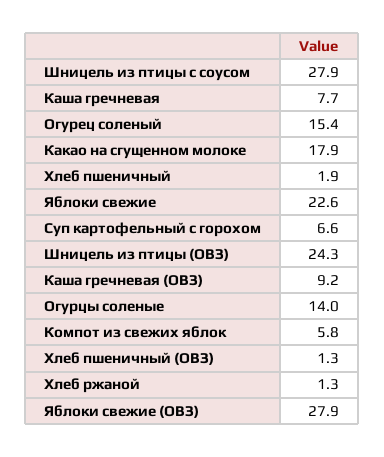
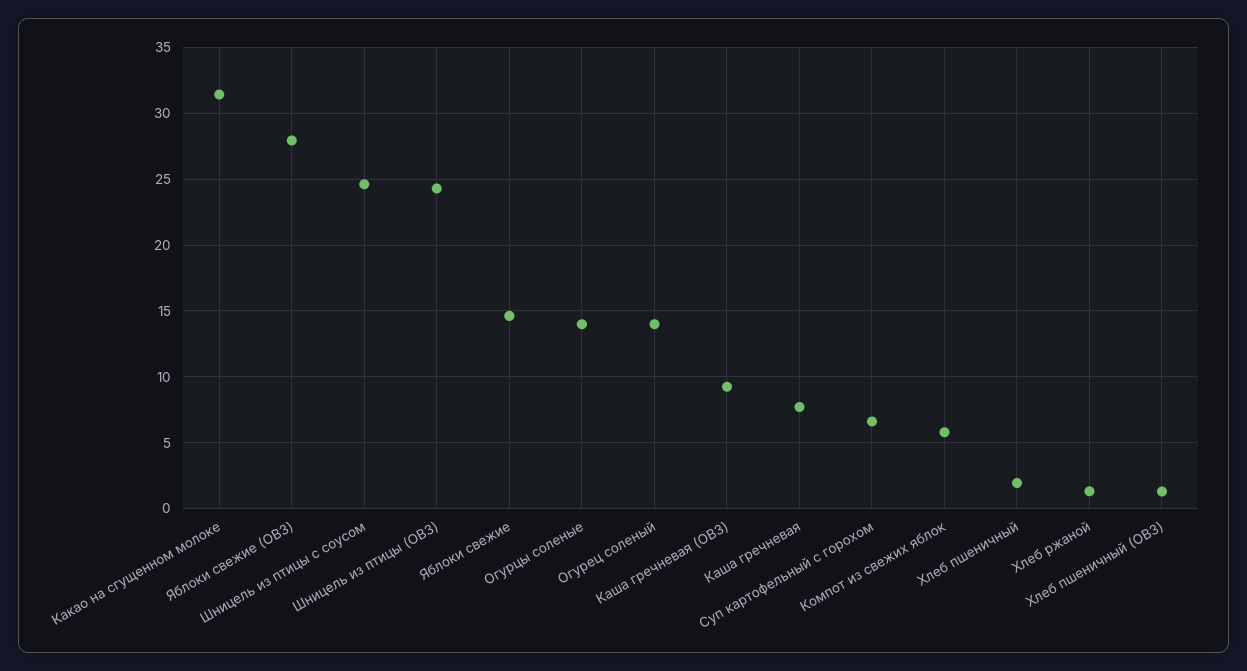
  {
-   "Шницель из птицы с соусом": 27.9,
+   "Шницель из птицы с соусом": 24.5,
    "Каша гречневая": 7.7,
-   "Огурец соленый": 15.4,
+   "Огурец соленый": 14,
-   "Какао на сгущенном молоке": 17.9,
+   "Какао на сгущенном молоке": 31.5,
    "Хлеб пшеничный": 1.9,
-   "Яблоки свежие": 22.6,
+   "Яблоки свежие": 14.5,
    "Суп картофельный с горохом": 6.6,
    "Шницель из птицы (ОВЗ)": 24.3,
    "Каша гречневая (ОВЗ)": 9.2,
    "Огурцы соленые": 14,
    "Компот из свежих яблок": 5.8,
    "Хлеб пшеничный (ОВЗ)": 1.3,
    "Хлеб ржаной": 1.3,
    "Яблоки свежие (ОВЗ)": 27.9
  }

